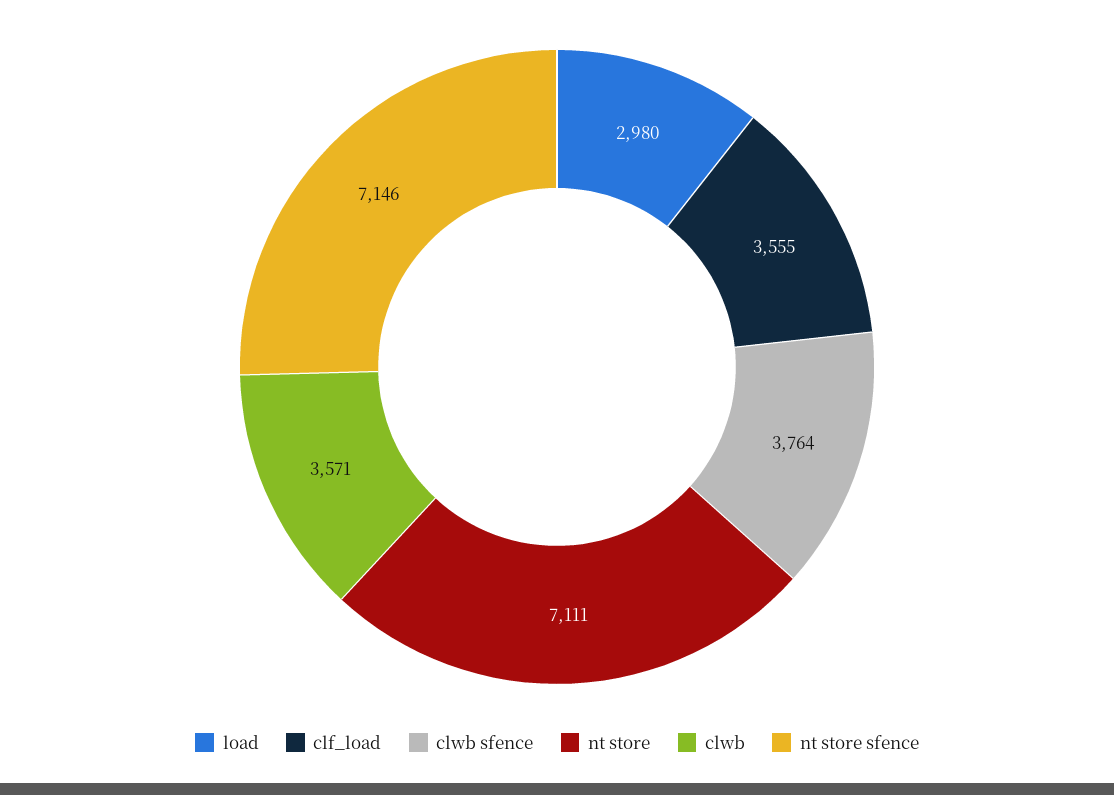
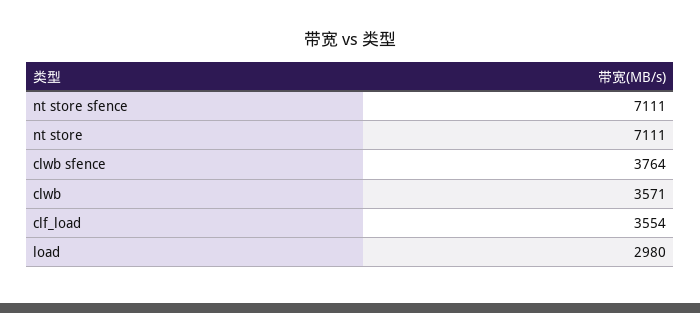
  {
    "load": 2980,
-   "clf_load": 3555,
+   "clf_load": 3554,
    "clwb sfence": 3764,
    "nt store": 7111,
    "clwb": 3571,
-   "nt store sfence": 7146
+   "nt store sfence": 7111
  }

